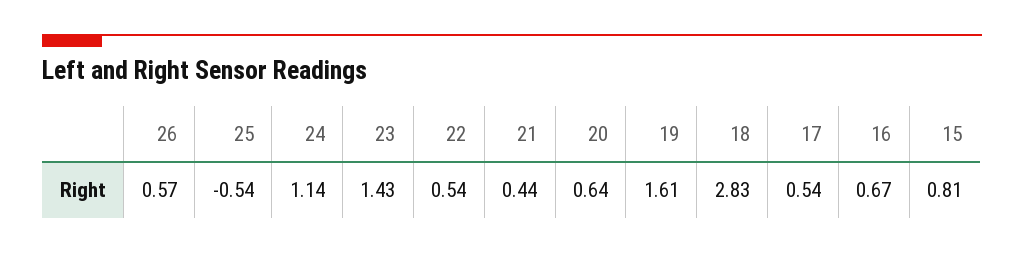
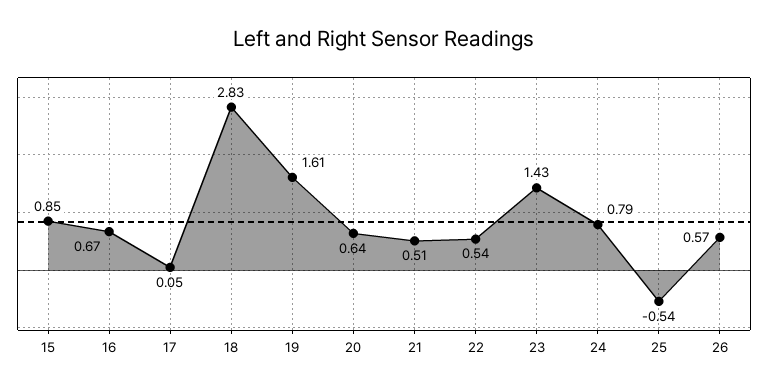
  {
    "26": 0.57,
    "25": -0.54,
-   "24": 1.14,
+   "24": 0.79,
    "23": 1.43,
    "22": 0.54,
-   "21": 0.44,
+   "21": 0.51,
    "20": 0.64,
    "19": 1.61,
    "18": 2.83,
-   "17": 0.54,
+   "17": 0.05,
    "16": 0.67,
-   "15": 0.81
+   "15": 0.85
  }

